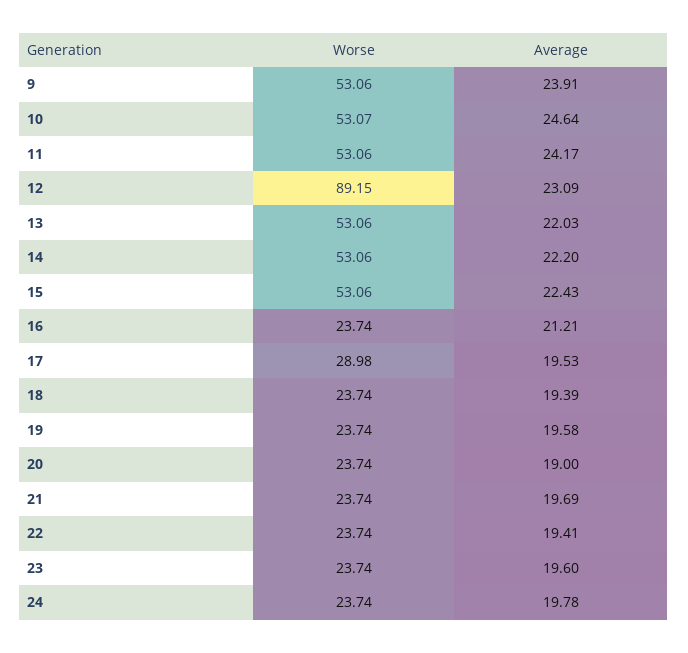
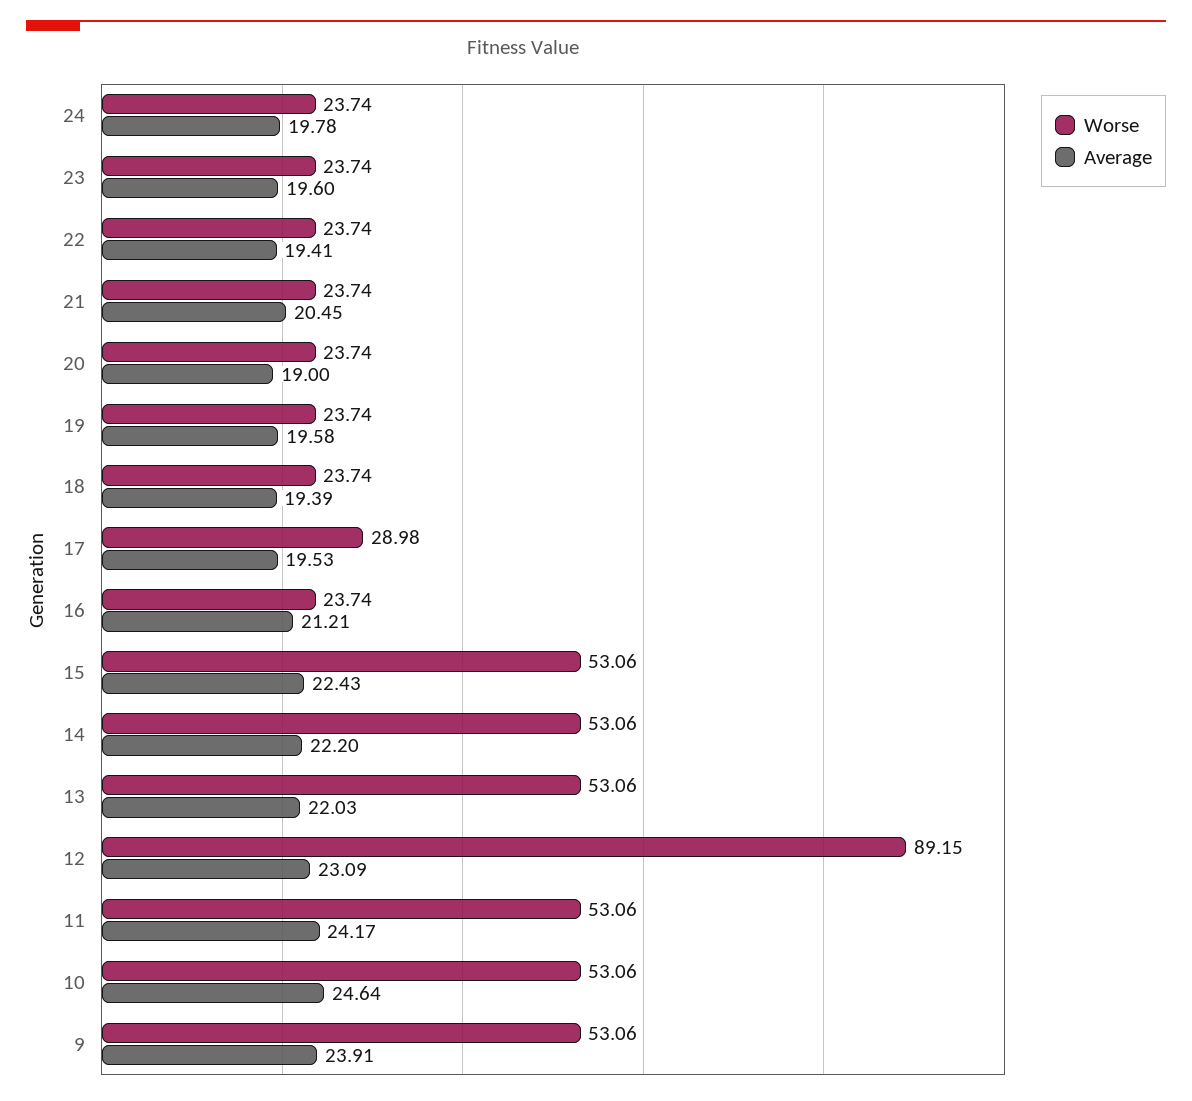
  {
    "Worse": {
      "9": 53.06,
-     "10": 53.07,
+     "10": 53.06,
      "11": 53.06,
      "12": 89.15,
      "13": 53.06,
      "14": 53.06,
      "15": 53.06,
      "16": 23.74,
      "17": 28.98,
      "18": 23.74,
      "19": 23.74,
      "20": 23.74,
      "21": 23.74,
      "22": 23.74,
      "23": 23.74,
      "24": 23.74
    },
    "Average": {
      "9": 23.91,
      "10": 24.64,
      "11": 24.17,
      "12": 23.09,
      "13": 22.03,
      "14": 22.2,
      "15": 22.43,
      "16": 21.21,
      "17": 19.53,
      "18": 19.39,
      "19": 19.58,
      "20": 19,
-     "21": 19.69,
+     "21": 20.45,
      "22": 19.41,
      "23": 19.6,
      "24": 19.78
    }
  }

